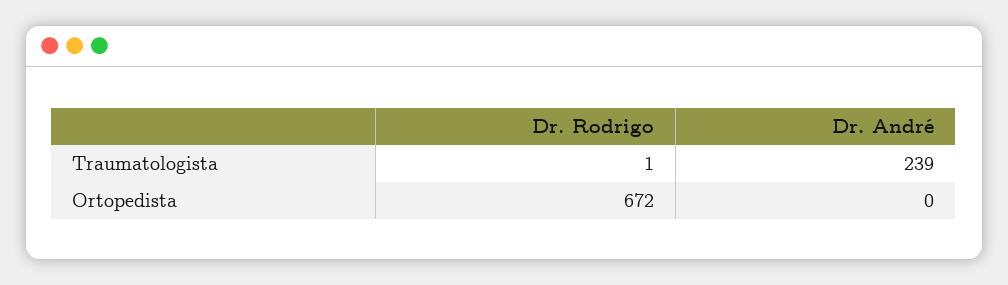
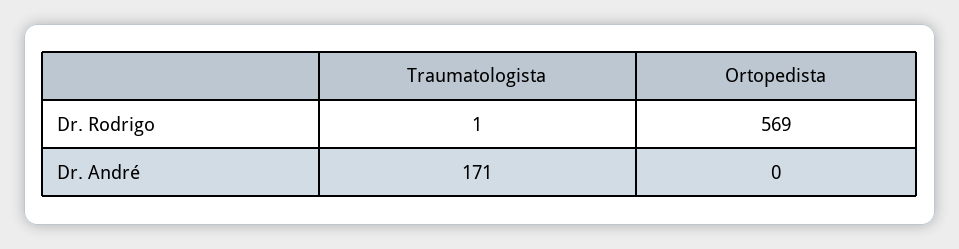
  {
    "Dr. Rodrigo": {
      "Traumatologista": 1,
-     "Ortopedista": 672
+     "Ortopedista": 569
    },
    "Dr. André": {
-     "Traumatologista": 239,
+     "Traumatologista": 171,
      "Ortopedista": 0
    }
  }

